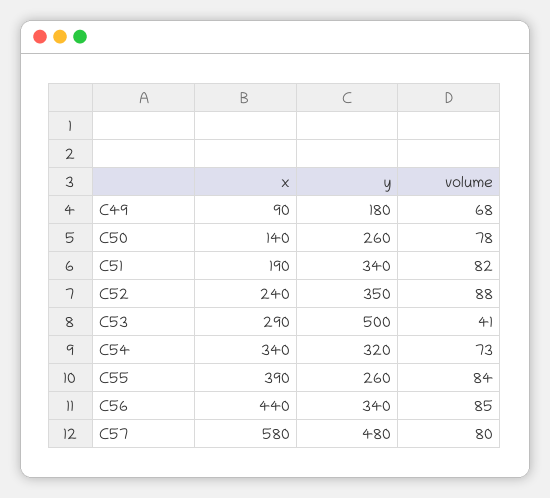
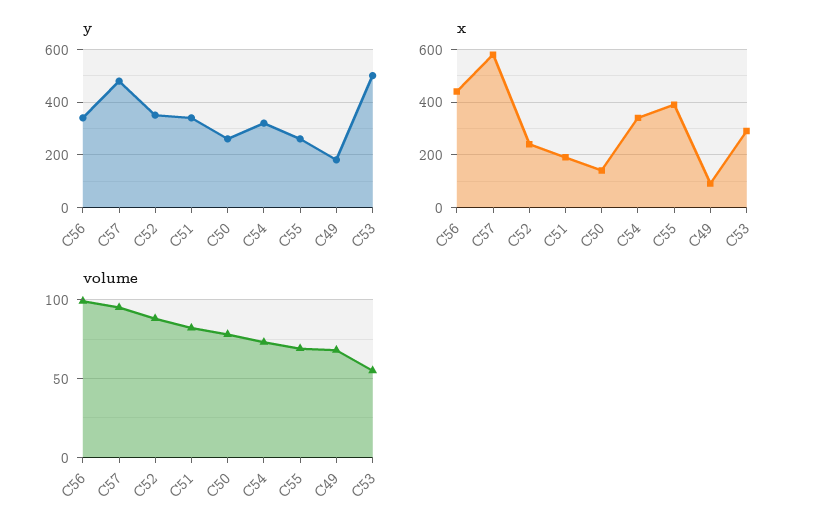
  {
    "x": {
      "C49": 90,
      "C50": 140,
      "C51": 190,
      "C52": 240,
      "C53": 290,
      "C54": 340,
      "C55": 390,
      "C56": 440,
      "C57": 580
    },
    "y": {
      "C49": 180,
      "C50": 260,
      "C51": 340,
      "C52": 350,
      "C53": 500,
      "C54": 320,
      "C55": 260,
      "C56": 340,
      "C57": 480
    },
    "volume": {
      "C49": 68,
      "C50": 78,
      "C51": 82,
      "C52": 88,
-     "C53": 41,
+     "C53": 55,
      "C54": 73,
-     "C55": 84,
+     "C55": 70,
-     "C56": 85,
+     "C56": 100,
-     "C57": 80
+     "C57": 95
    }
  }

